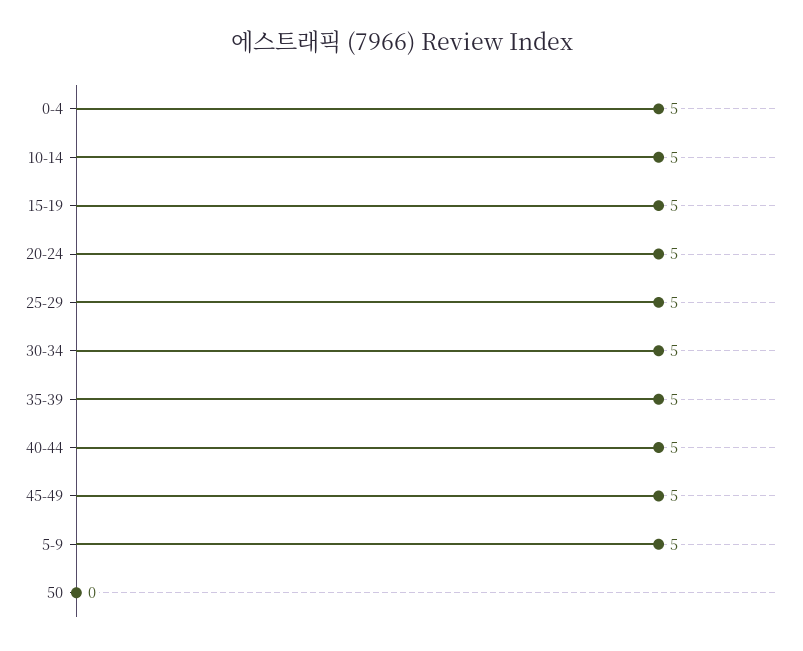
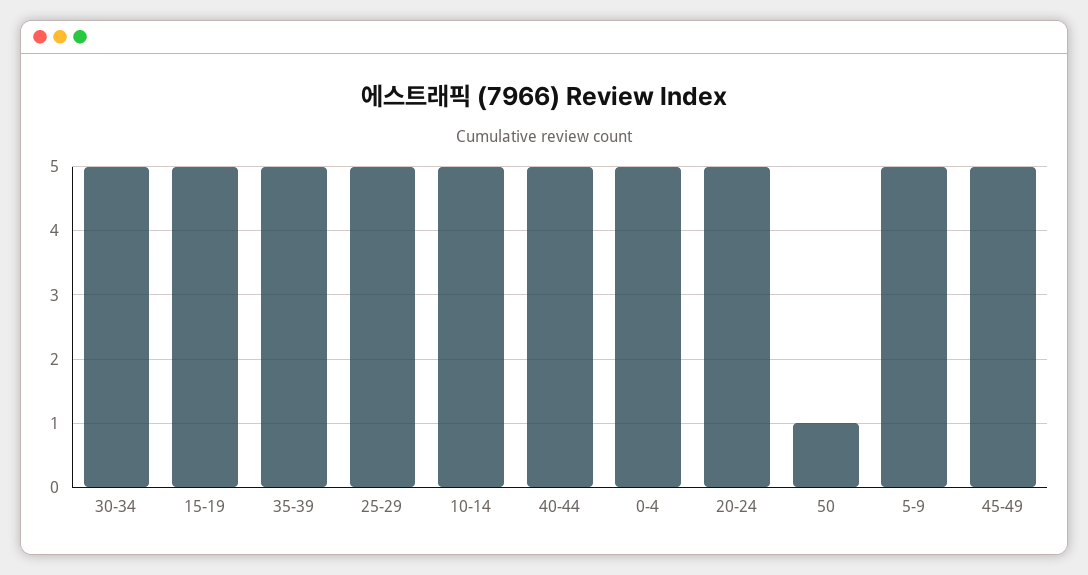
  {
    "0-4": 5,
    "10-14": 5,
    "15-19": 5,
    "20-24": 5,
    "25-29": 5,
    "30-34": 5,
    "35-39": 5,
    "40-44": 5,
    "45-49": 5,
    "5-9": 5,
-   "50": 0
+   "50": 1
  }

